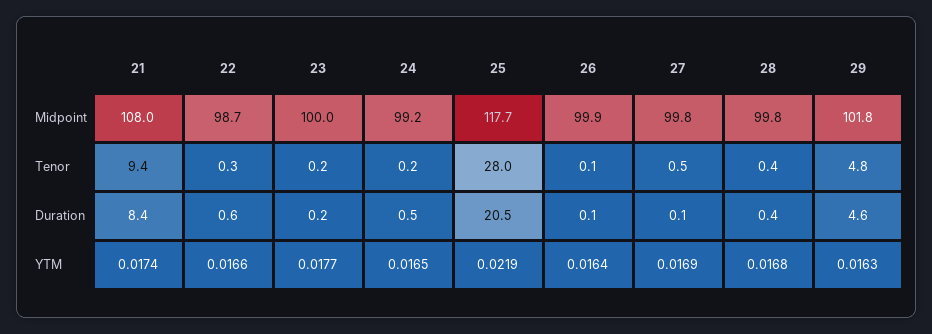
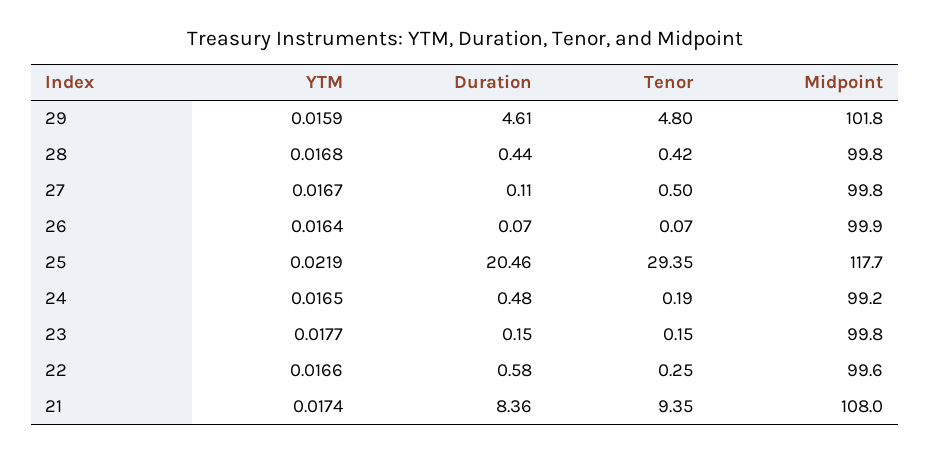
  {
    "21": {
      "Midpoint": 108,
      "Tenor": 9.35,
      "Duration": 8.36,
      "YTM": 0.0174
    },
    "22": {
-     "Midpoint": 98.7,
+     "Midpoint": 99.6,
      "Tenor": 0.25,
      "Duration": 0.58,
      "YTM": 0.0166
    },
    "23": {
-     "Midpoint": 100,
+     "Midpoint": 99.8,
      "Tenor": 0.15,
      "Duration": 0.15,
      "YTM": 0.0177
    },
    "24": {
      "Midpoint": 99.2,
      "Tenor": 0.19,
      "Duration": 0.48,
      "YTM": 0.0165
    },
    "25": {
      "Midpoint": 117.7,
-     "Tenor": 28,
+     "Tenor": 29.35,
      "Duration": 20.46,
      "YTM": 0.0219
    },
    "26": {
      "Midpoint": 99.9,
      "Tenor": 0.07,
      "Duration": 0.07,
      "YTM": 0.0164
    },
    "27": {
      "Midpoint": 99.8,
      "Tenor": 0.5,
      "Duration": 0.11,
-     "YTM": 0.0169
+     "YTM": 0.0167
    },
    "28": {
      "Midpoint": 99.8,
      "Tenor": 0.42,
      "Duration": 0.44,
      "YTM": 0.0168
    },
    "29": {
      "Midpoint": 101.8,
      "Tenor": 4.8,
      "Duration": 4.61,
-     "YTM": 0.0163
+     "YTM": 0.0159
    }
  }

